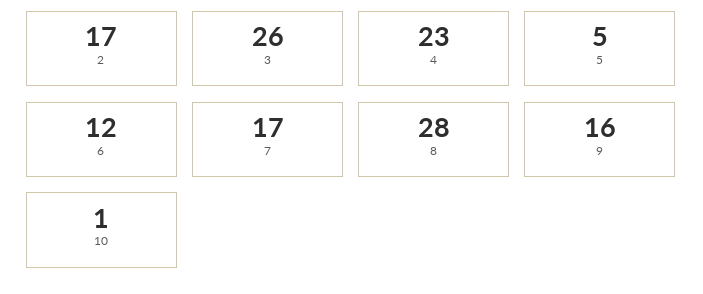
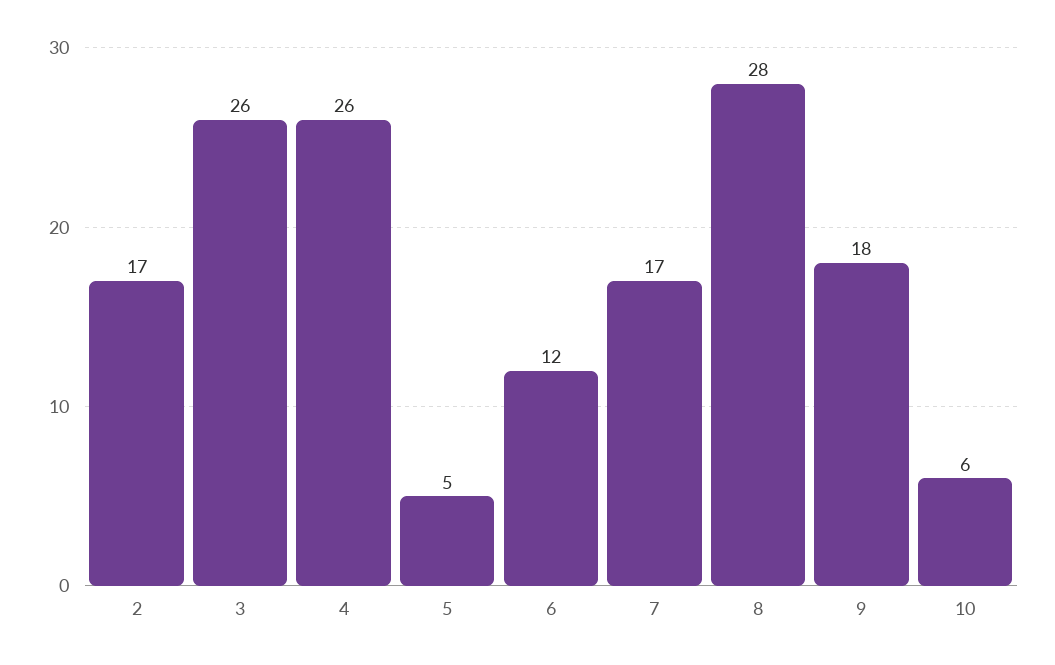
  {
    "2": 17,
    "3": 26,
-   "4": 23,
+   "4": 26,
    "5": 5,
    "6": 12,
    "7": 17,
    "8": 28,
-   "9": 16,
+   "9": 18,
-   "10": 1
+   "10": 6
  }

